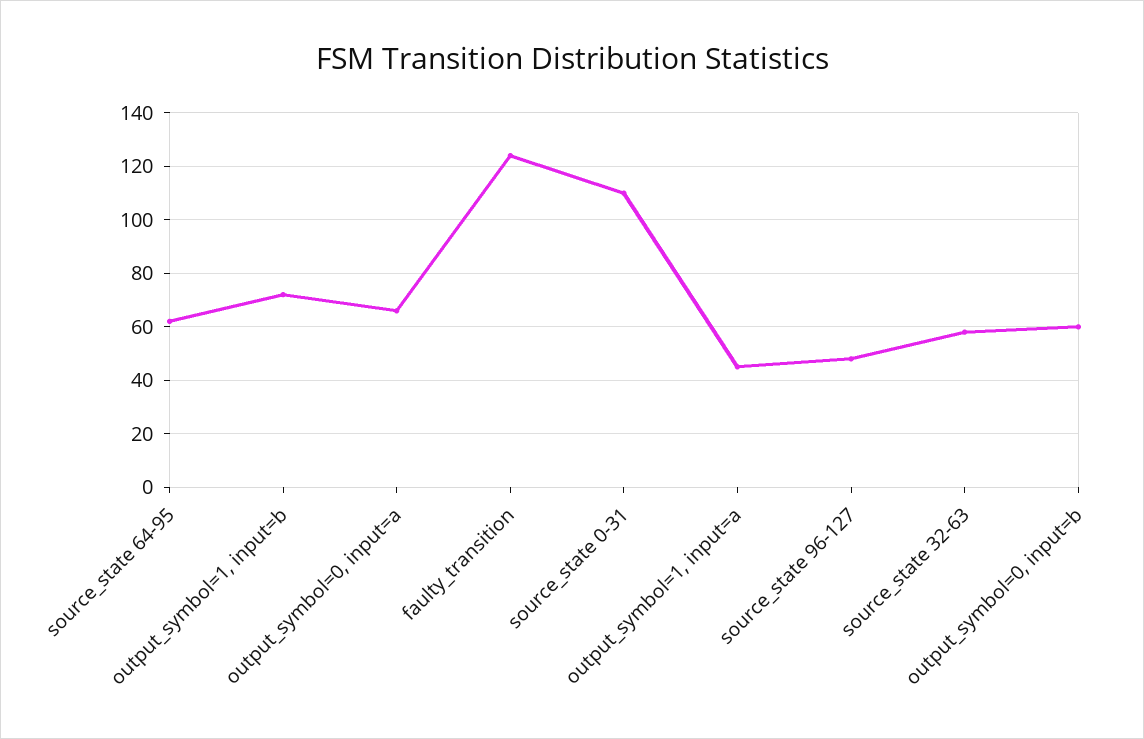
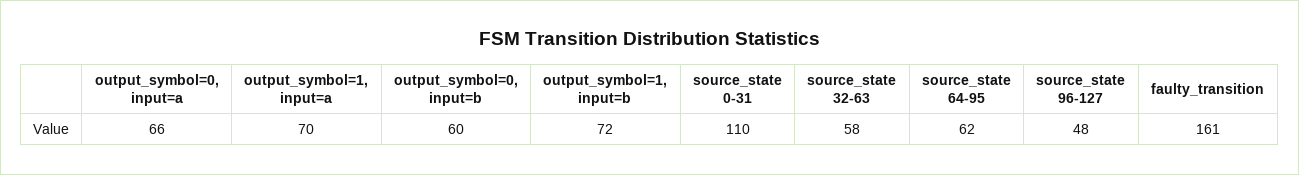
  {
    "source_state 64-95": 62,
    "output_symbol=1, input=b": 72,
    "output_symbol=0, input=a": 66,
-   "faulty_transition": 125,
+   "faulty_transition": 161,
    "source_state 0-31": 110,
-   "output_symbol=1, input=a": 45,
+   "output_symbol=1, input=a": 70,
    "source_state 96-127": 48,
    "source_state 32-63": 58,
    "output_symbol=0, input=b": 60
  }

